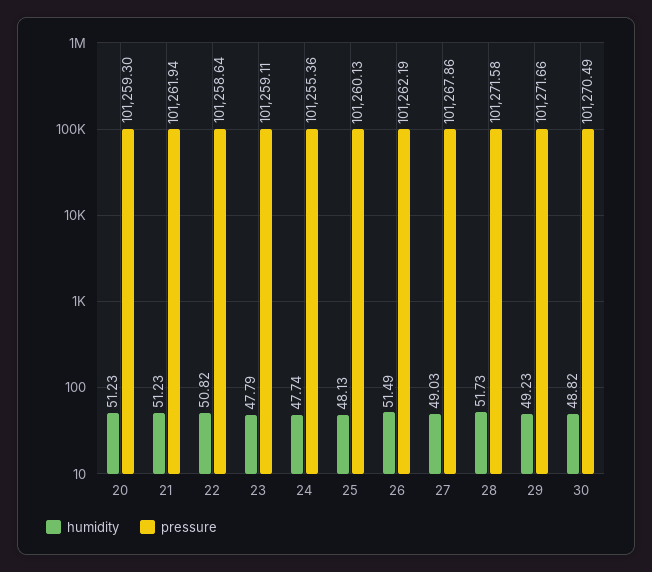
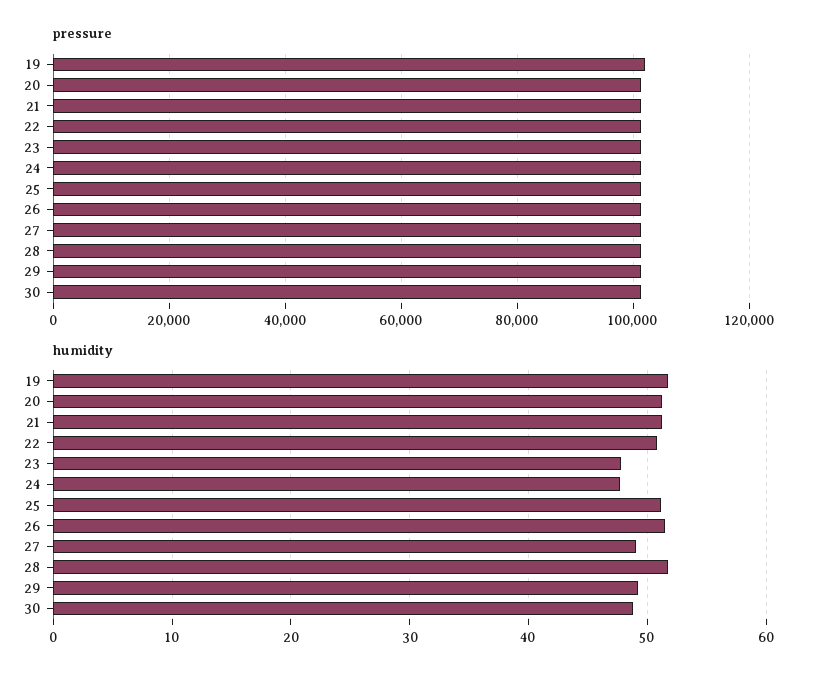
  {
    "humidity": {
      "20": 51.23,
      "21": 51.23,
      "22": 50.82,
      "23": 47.79,
      "24": 47.74,
-     "25": 48.13,
+     "25": 51,
      "26": 51.49,
      "27": 49.03,
      "28": 51.73,
      "29": 49.23,
-     "30": 48.82
+     "30": 48.82,
+     "19": 52
    },
    "pressure": {
      "20": 101259.3,
      "21": 101261.94,
      "22": 101258.64,
      "23": 101259.11,
      "24": 101255.36,
      "25": 101260.13,
      "26": 101262.19,
      "27": 101267.86,
      "28": 101271.58,
      "29": 101271.66,
-     "30": 101270.49
+     "30": 101270.49,
+     "19": 102000
    }
  }

